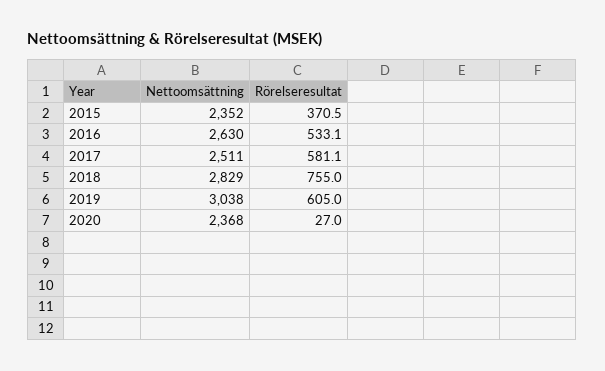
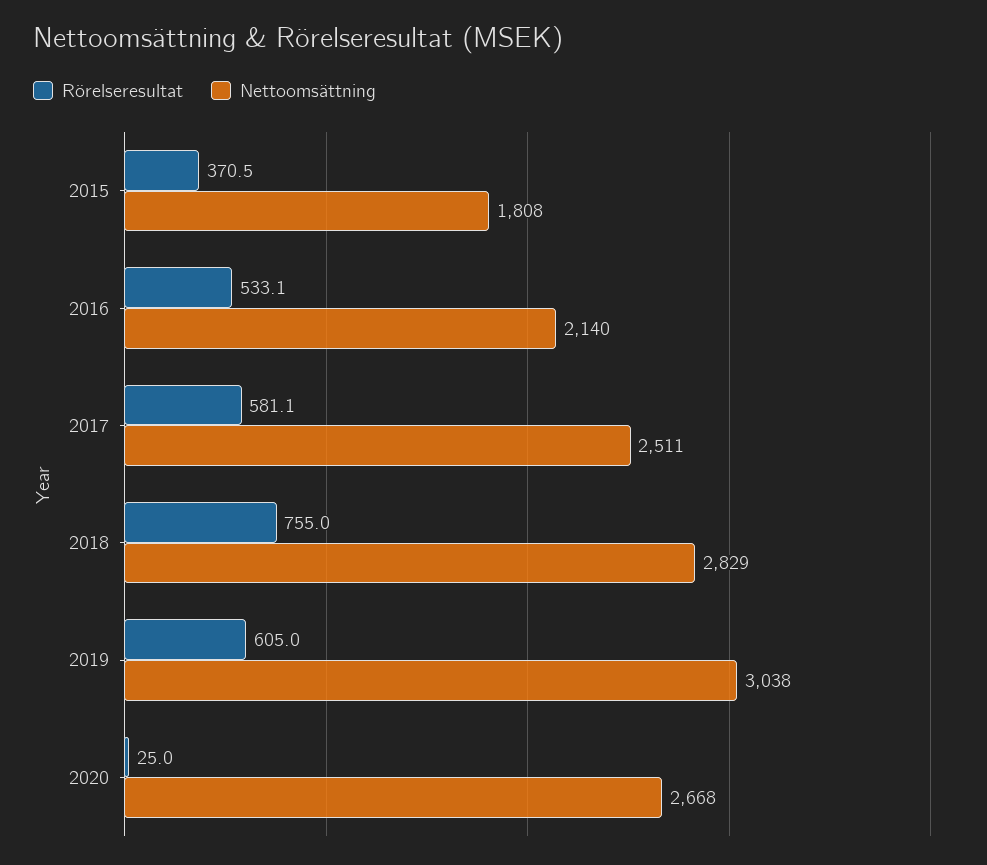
  {
    "Nettoomsättning": {
-     "2015": 2352,
+     "2015": 1808,
-     "2016": 2630,
+     "2016": 2140,
      "2017": 2511,
      "2018": 2829,
      "2019": 3038,
-     "2020": 2368
+     "2020": 2668
    },
    "Rörelseresultat": {
      "2015": 370.5,
      "2016": 533.1,
      "2017": 581.1,
      "2018": 755,
      "2019": 605,
-     "2020": 27
+     "2020": 25
    }
  }

